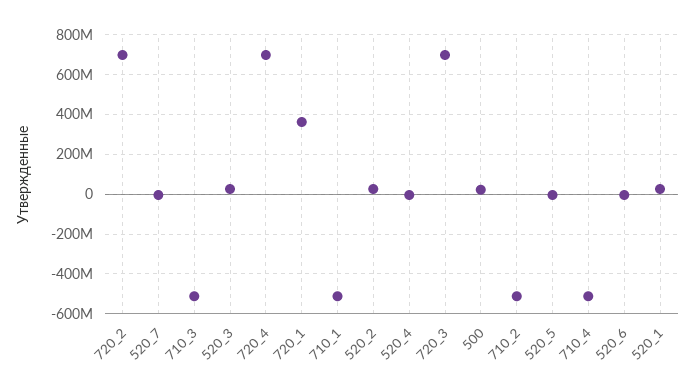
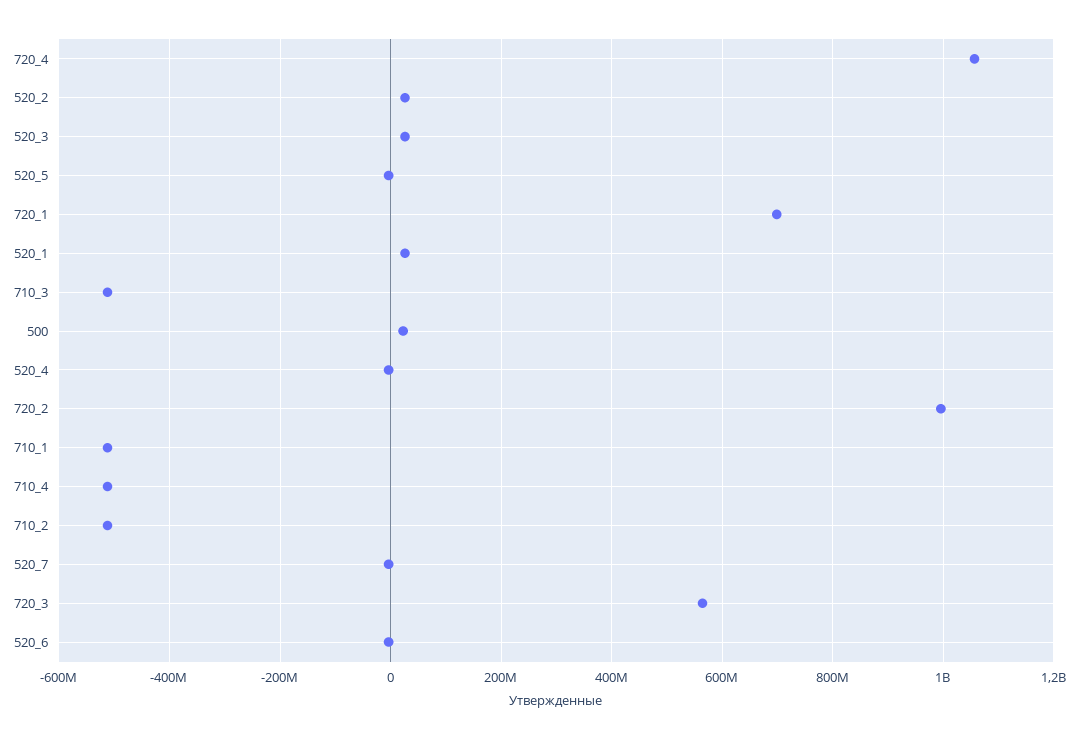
  {
-   "720_2": 700000000,
+   "720_2": 1000000000,
    "520_7": 0,
    "710_3": -520000000,
    "520_3": 20000000,
-   "720_4": 700000000,
+   "720_4": 1060000000,
-   "720_1": 350000000,
+   "720_1": 700000000,
    "710_1": -520000000,
    "520_2": 20000000,
    "520_4": 0,
-   "720_3": 700000000,
+   "720_3": 560000000,
    "500": 20000000,
    "710_2": -520000000,
    "520_5": 0,
    "710_4": -520000000,
    "520_6": 0,
    "520_1": 20000000
  }

